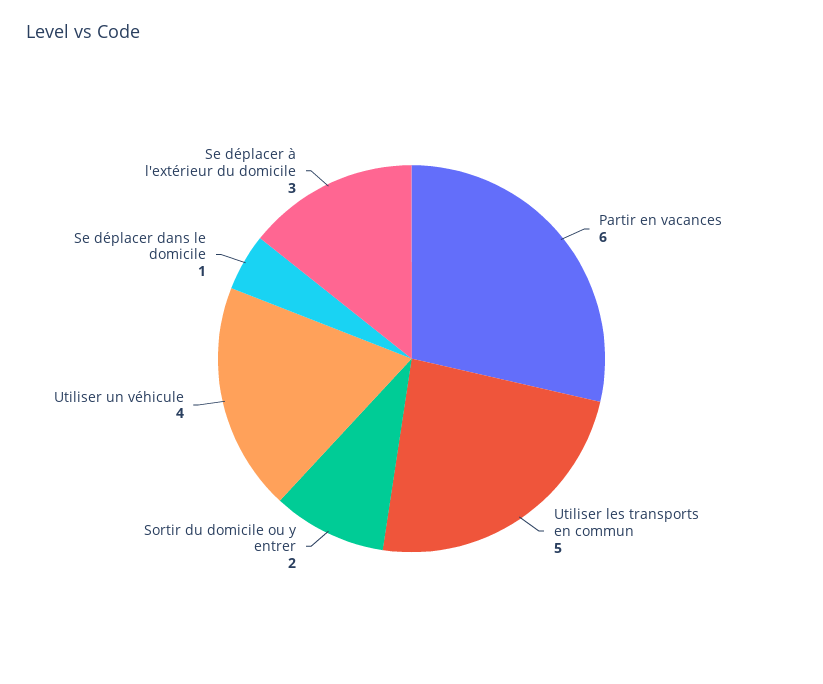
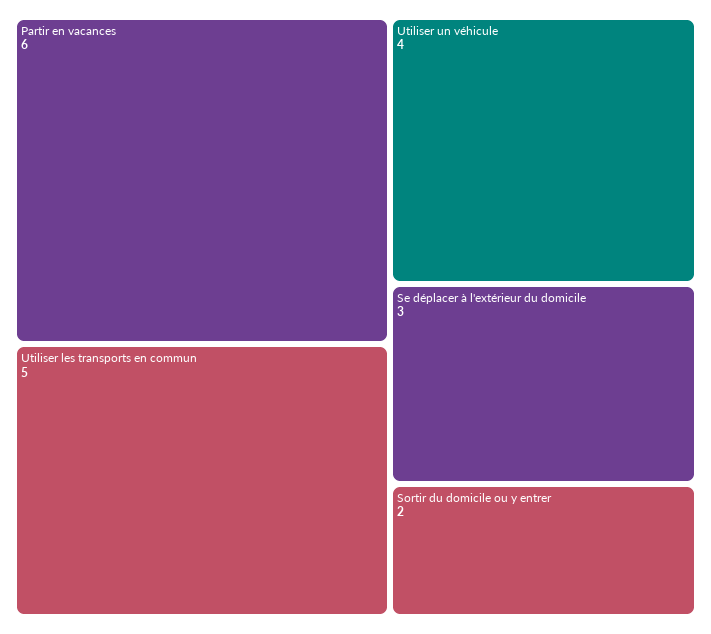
  {
    "Partir en vacances": 6,
    "Utiliser les transports en commun": 5,
    "Sortir du domicile ou y entrer": 2,
    "Utiliser un véhicule": 4,
-   "Se déplacer dans le domicile": 1,
    "Se déplacer à l'extérieur du domicile": 3
  }

